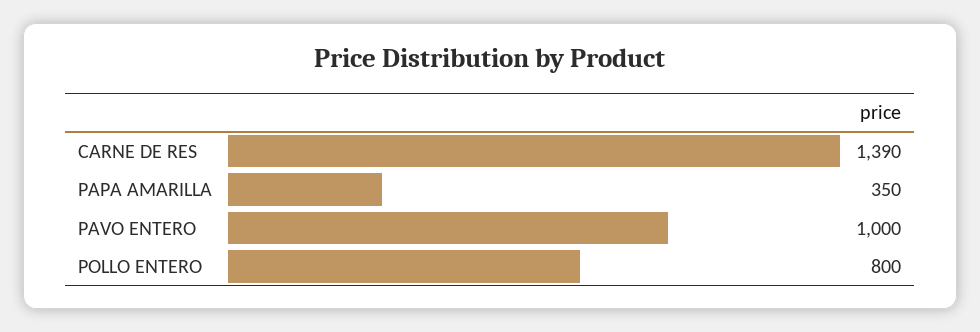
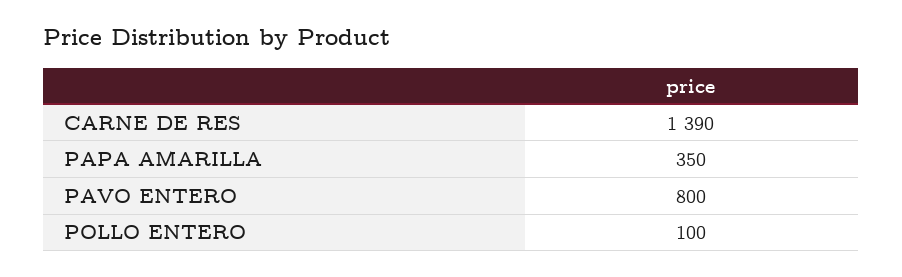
  {
    "CARNE DE RES": 1390,
    "PAPA AMARILLA": 350,
-   "PAVO ENTERO": 1000,
+   "PAVO ENTERO": 800,
-   "POLLO ENTERO": 800
+   "POLLO ENTERO": 100
  }

